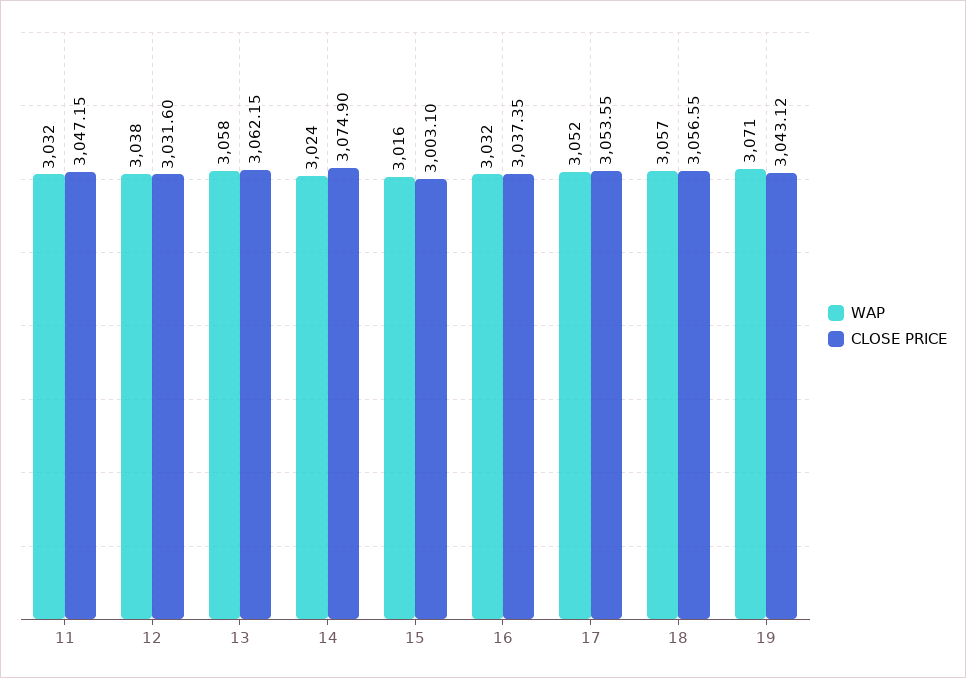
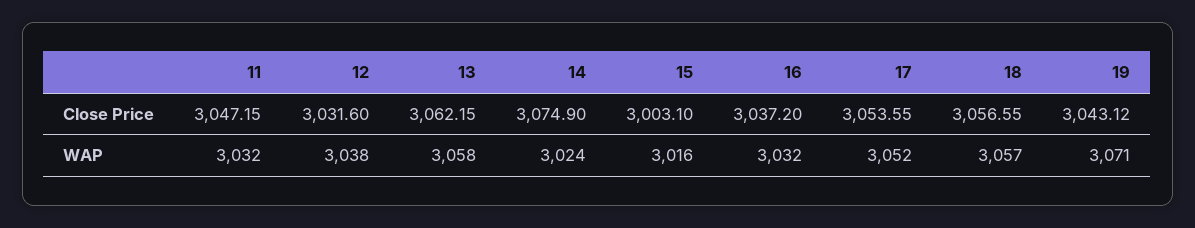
  {
    "WAP": {
      "11": 3032,
      "12": 3038,
      "13": 3058,
      "14": 3024,
      "15": 3016,
      "16": 3032,
      "17": 3052,
      "18": 3057,
      "19": 3071
    },
    "CLOSE PRICE": {
      "11": 3047.15,
      "12": 3031.6,
      "13": 3062.15,
      "14": 3074.9,
      "15": 3003.1,
-     "16": 3037.35,
+     "16": 3037.2,
      "17": 3053.55,
      "18": 3056.55,
      "19": 3043.12
    }
  }

